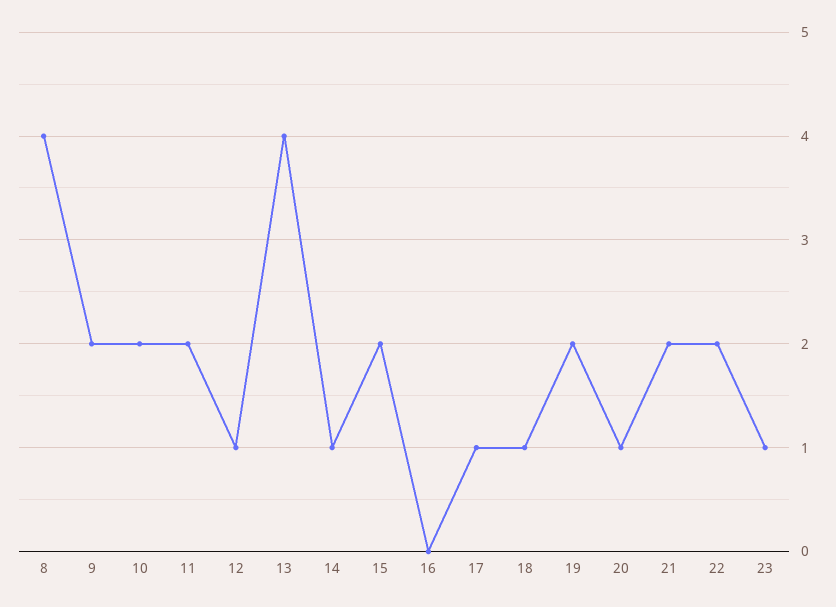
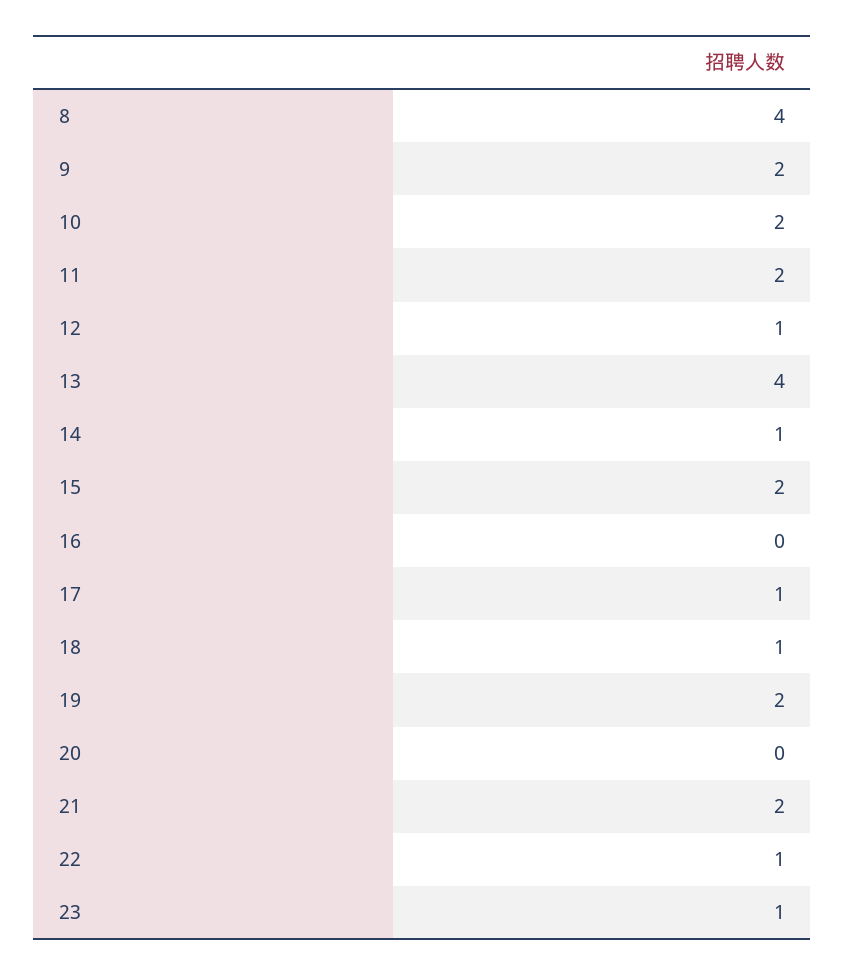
  {
    "8": 4,
    "9": 2,
    "10": 2,
    "11": 2,
    "12": 1,
    "13": 4,
    "14": 1,
    "15": 2,
    "16": 0,
    "17": 1,
    "18": 1,
    "19": 2,
-   "20": 1,
+   "20": 0,
    "21": 2,
-   "22": 2,
+   "22": 1,
    "23": 1
  }

